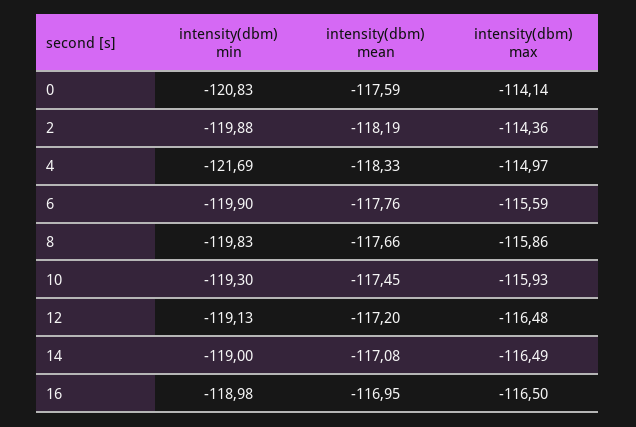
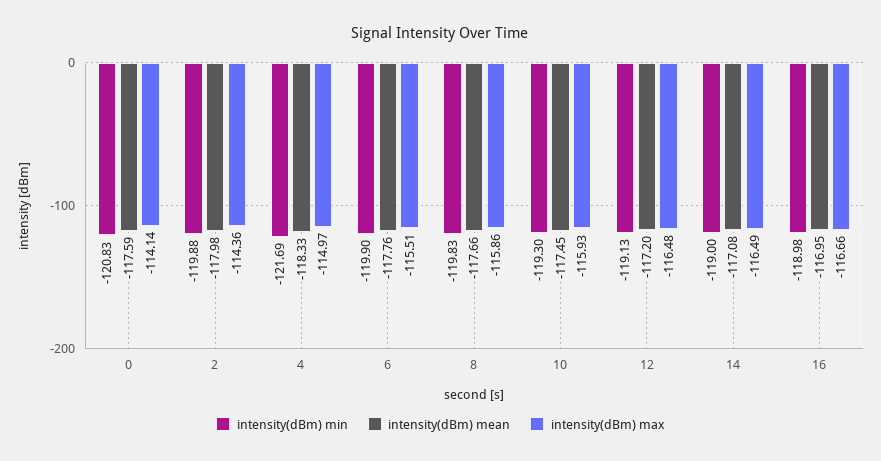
  {
    "intensity(dbm) min": {
      "0": -120.83,
      "2": -119.88,
      "4": -121.69,
      "6": -119.9,
      "8": -119.83,
      "10": -119.3,
      "12": -119.13,
      "14": -119,
      "16": -118.98
    },
    "intensity(dbm) mean": {
      "0": -117.59,
-     "2": -118.19,
+     "2": -117.98,
      "4": -118.33,
      "6": -117.76,
      "8": -117.66,
      "10": -117.45,
      "12": -117.2,
      "14": -117.08,
      "16": -116.95
    },
    "intensity(dbm) max": {
      "0": -114.14,
      "2": -114.36,
      "4": -114.97,
-     "6": -115.59,
+     "6": -115.51,
      "8": -115.86,
      "10": -115.93,
      "12": -116.48,
      "14": -116.49,
-     "16": -116.5
+     "16": -116.66
    }
  }

